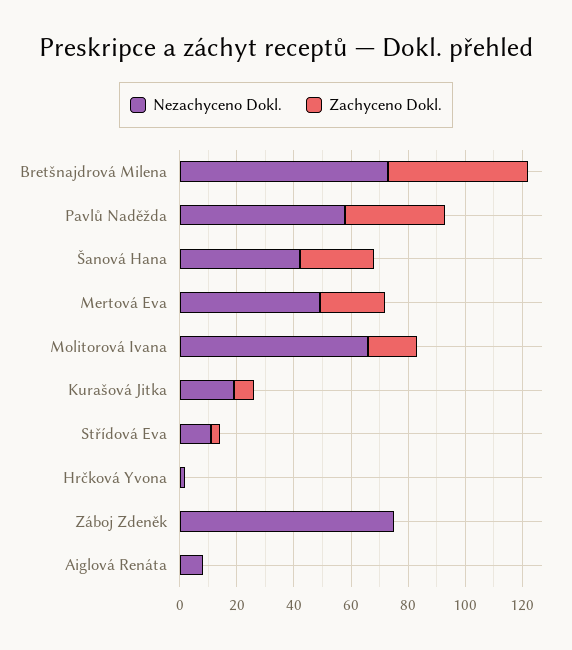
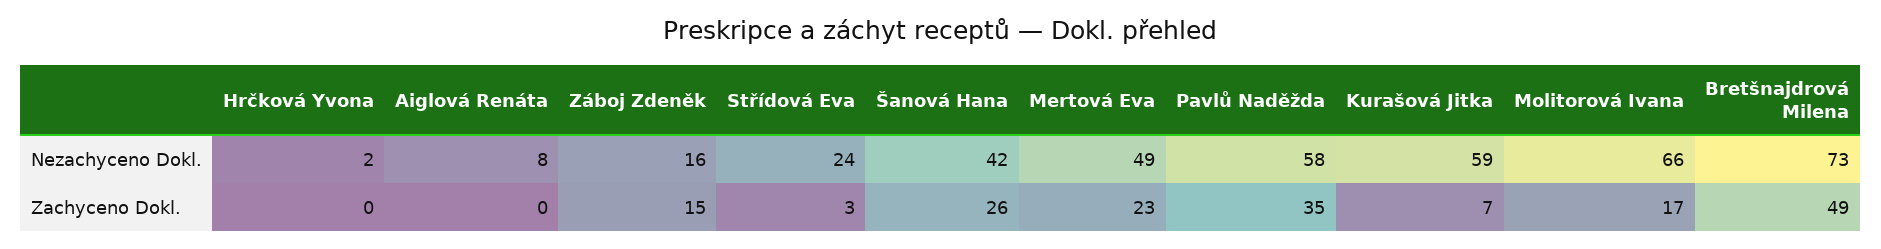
  {
    "Nezachyceno Dokl.": {
      "Bretšnajdrová Milena": 73,
      "Pavlů Naděžda": 58,
      "Šanová Hana": 42,
      "Mertová Eva": 49,
      "Molitorová Ivana": 66,
-     "Kurašová Jitka": 20,
+     "Kurašová Jitka": 59,
-     "Střídová Eva": 10,
+     "Střídová Eva": 24,
      "Hrčková Yvona": 2,
-     "Záboj Zdeněk": 75,
+     "Záboj Zdeněk": 16,
      "Aiglová Renáta": 8
    },
    "Zachyceno Dokl.": {
      "Bretšnajdrová Milena": 49,
      "Pavlů Naděžda": 35,
      "Šanová Hana": 26,
      "Mertová Eva": 23,
      "Molitorová Ivana": 17,
      "Kurašová Jitka": 7,
      "Střídová Eva": 3,
      "Hrčková Yvona": 0,
-     "Záboj Zdeněk": 0,
+     "Záboj Zdeněk": 15,
      "Aiglová Renáta": 0
    }
  }

